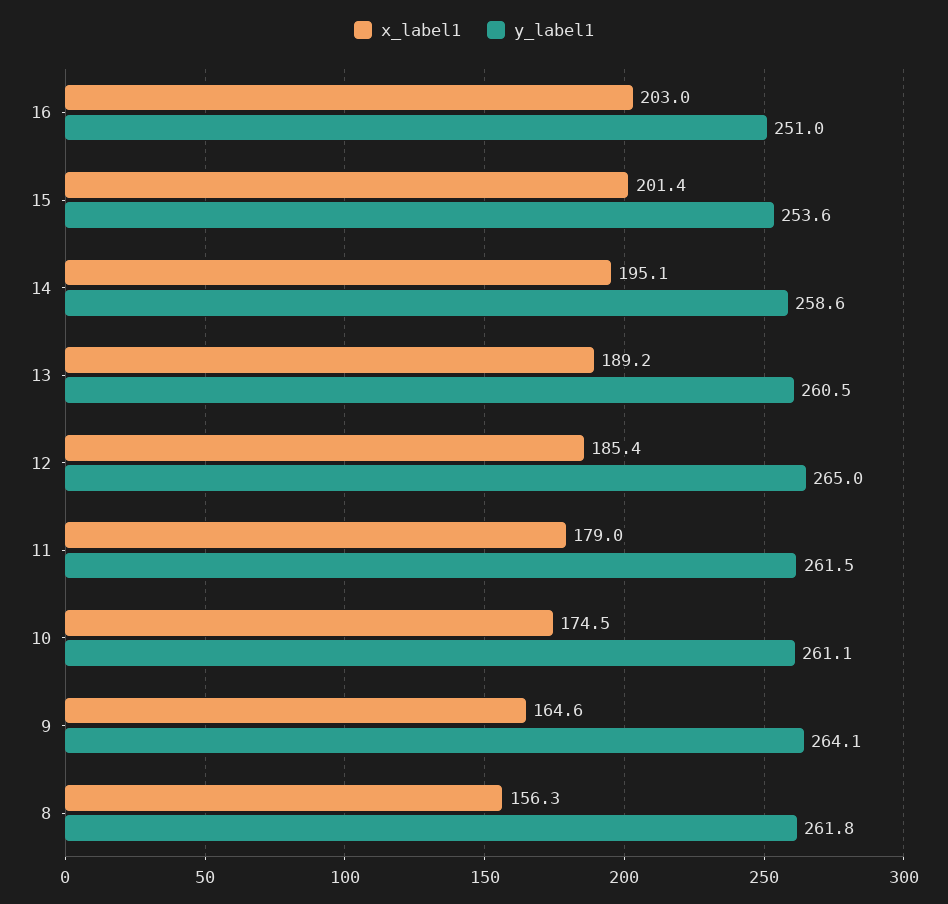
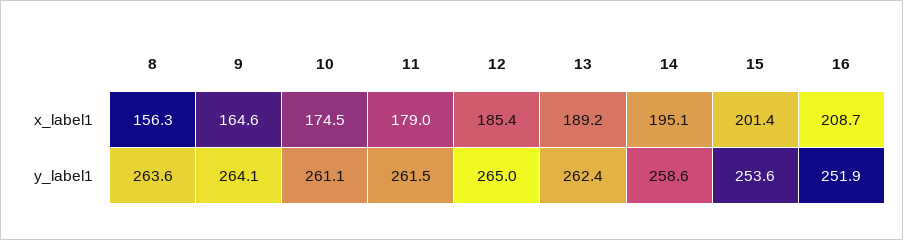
  {
    "x_label1": {
-     "16": 203,
+     "16": 208.7,
      "15": 201.4,
      "14": 195.1,
      "13": 189.2,
      "12": 185.4,
      "11": 179,
      "10": 174.5,
      "9": 164.6,
      "8": 156.3
    },
    "y_label1": {
-     "16": 251,
+     "16": 251.9,
      "15": 253.6,
      "14": 258.6,
-     "13": 260.5,
+     "13": 262.4,
      "12": 265,
      "11": 261.5,
      "10": 261.1,
      "9": 264.1,
-     "8": 261.8
+     "8": 263.6
    }
  }

